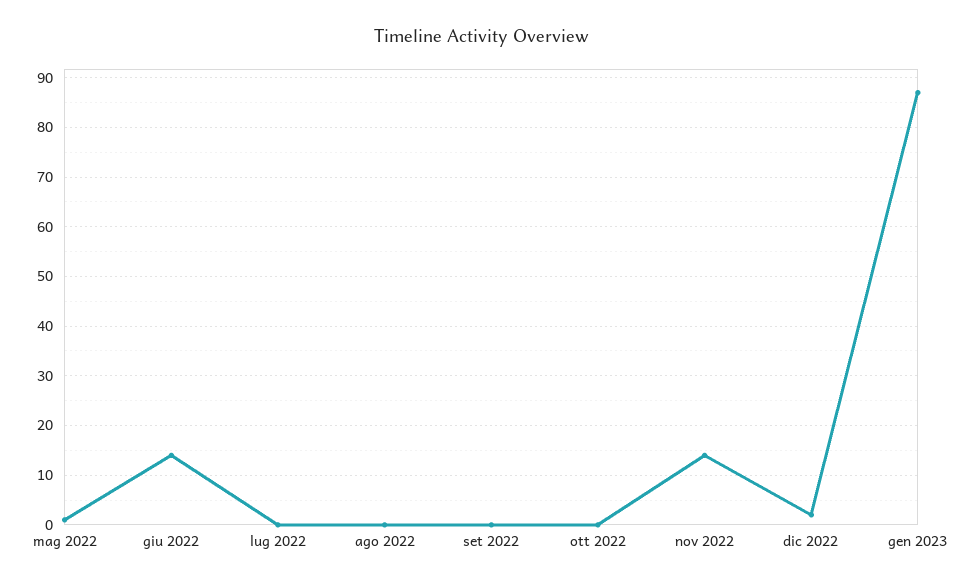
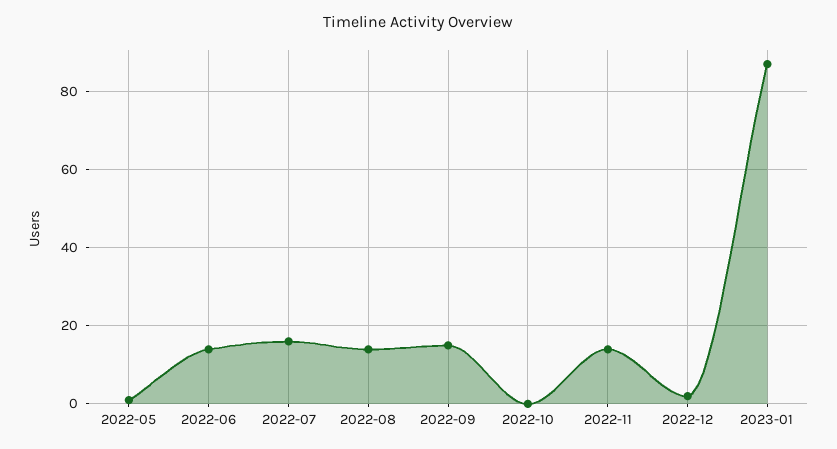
  {
    "mag 2022": 0,
    "giu 2022": 15,
-   "lug 2022": 0,
+   "lug 2022": 15,
-   "ago 2022": 0,
+   "ago 2022": 15,
-   "set 2022": 0,
+   "set 2022": 15,
    "ott 2022": 0,
    "nov 2022": 15,
    "dic 2022": 0,
    "gen 2023": 85
  }

